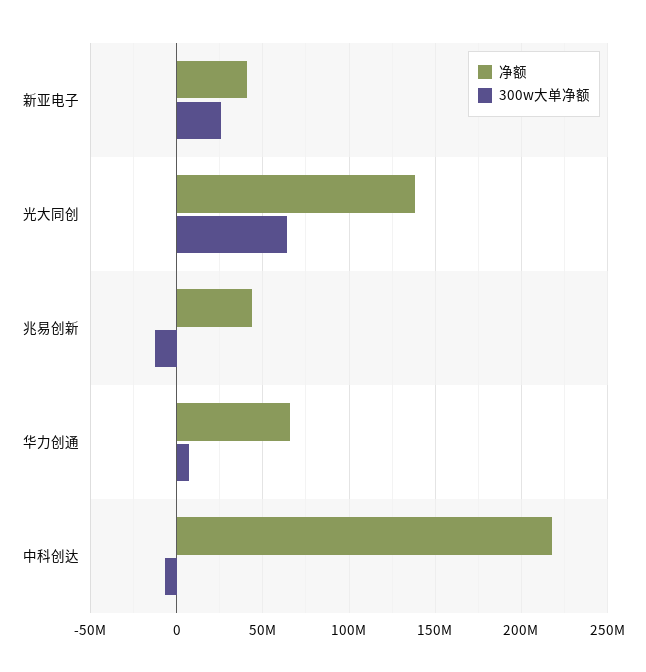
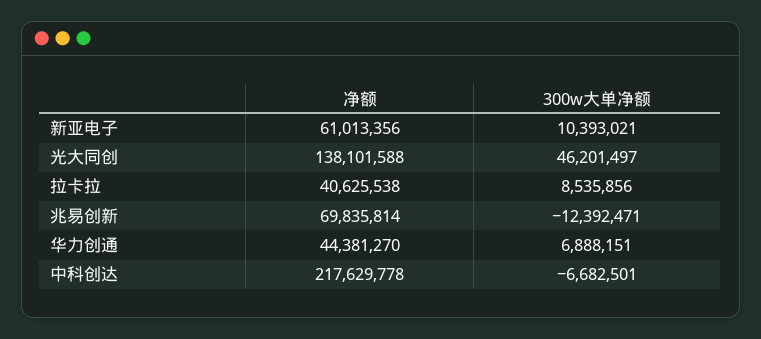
  {
    "净额": {
-     "新亚电子": 40000000,
+     "新亚电子": 61013356,
      "光大同创": 138101588,
-     "兆易创新": 45000000,
+     "兆易创新": 69835814,
-     "华力创通": 65000000,
+     "华力创通": 44381270,
-     "中科创达": 217629778
+     "中科创达": 217629778,
+     "拉卡拉": 40625538
    },
    "300w大单净额": {
-     "新亚电子": 25000000,
+     "新亚电子": 10393021,
-     "光大同创": 65000000,
+     "光大同创": 46201497,
      "兆易创新": -12392471,
      "华力创通": 6888151,
-     "中科创达": -6682501
+     "中科创达": -6682501,
+     "拉卡拉": 8535856
    }
  }

